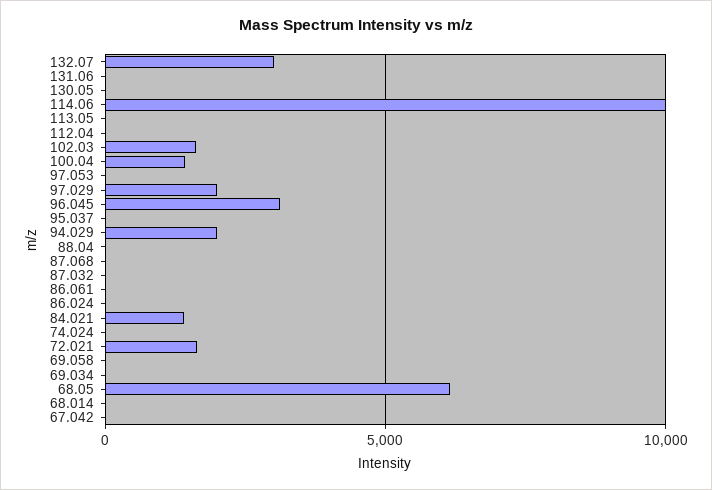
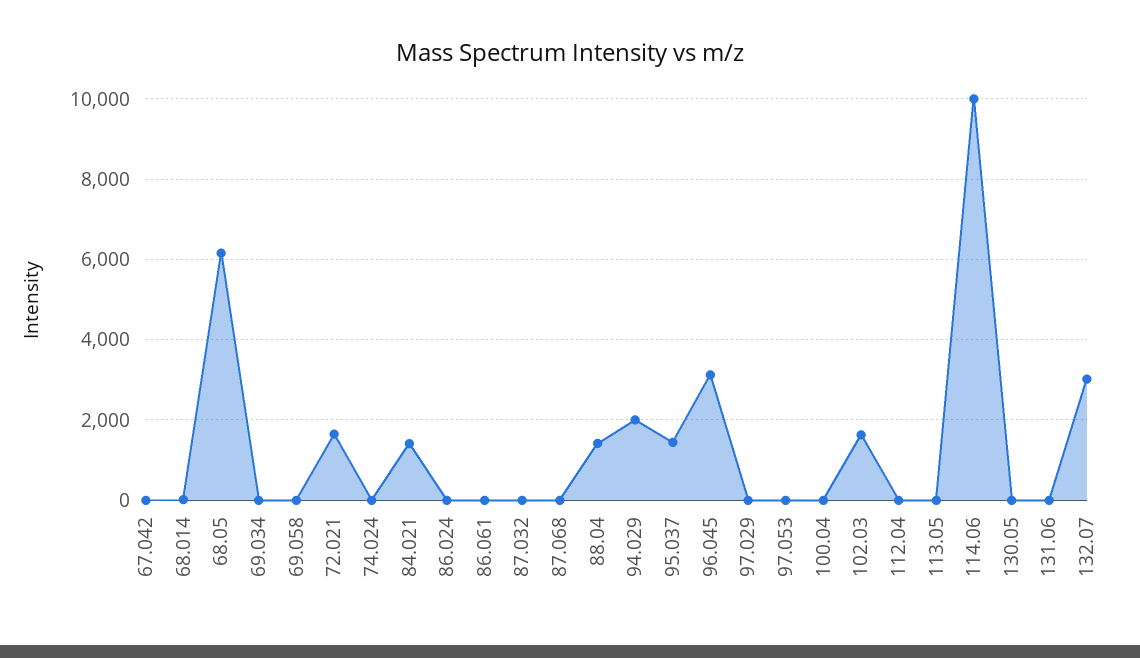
  {
    "132.07": 3000,
    "131.06": 0,
    "130.05": 0,
    "114.06": 10000,
    "113.05": 0,
    "112.04": 0,
    "102.03": 1600,
-   "100.04": 1500,
+   "100.04": 0,
    "97.053": 0,
-   "97.029": 2000,
+   "97.029": 0,
    "96.045": 3200,
-   "95.037": 0,
+   "95.037": 1400,
    "94.029": 2000,
-   "88.04": 0,
+   "88.04": 1400,
    "87.068": 0,
    "87.032": 0,
    "86.061": 0,
    "86.024": 0,
    "84.021": 1400,
    "74.024": 0,
    "72.021": 1600,
    "69.058": 0,
    "69.034": 0,
    "68.05": 6200,
    "68.014": 0,
    "67.042": 0
  }

